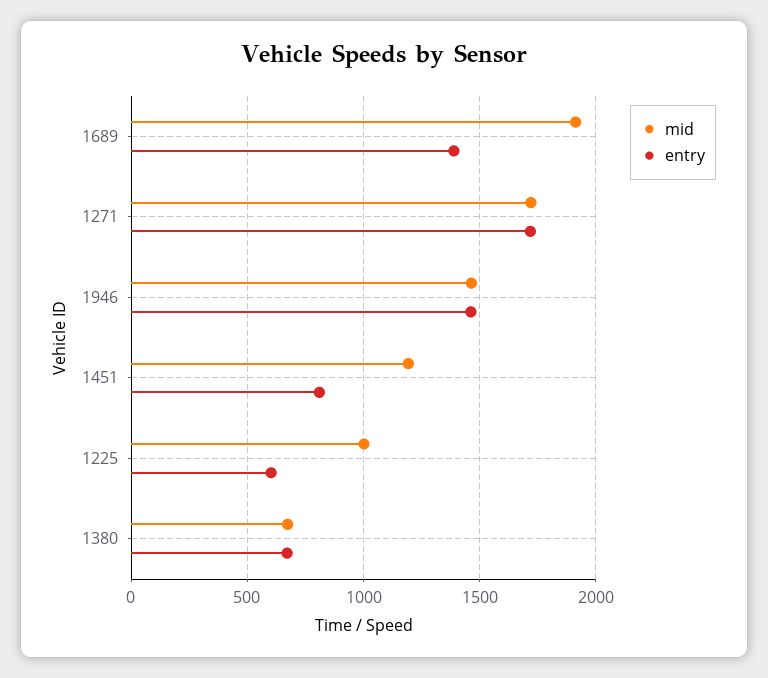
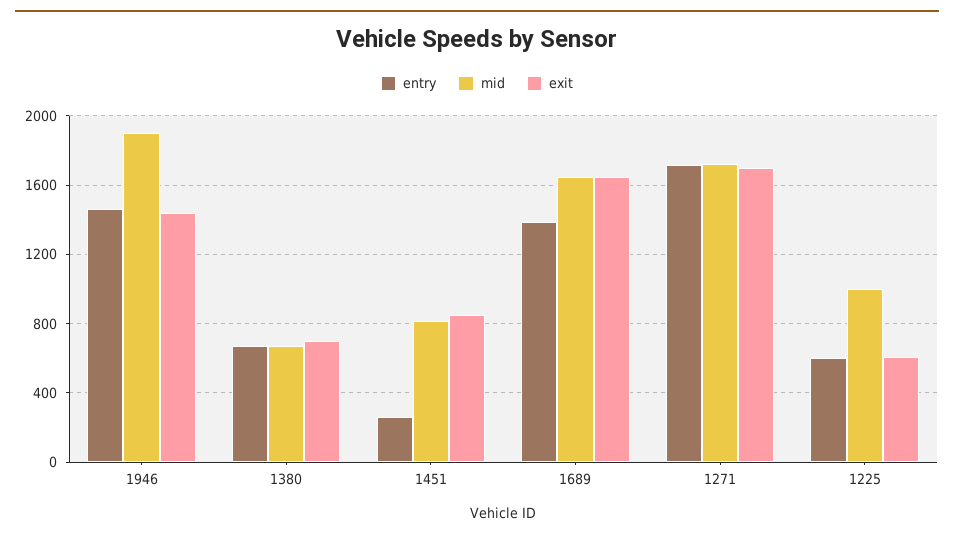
  {
    "mid": {
-     "1689": 1900,
+     "1689": 1650,
      "1271": 1700,
-     "1946": 1450,
+     "1946": 1900,
-     "1451": 1200,
+     "1451": 800,
      "1225": 1000,
      "1380": 650
    },
    "entry": {
      "1689": 1400,
      "1271": 1700,
      "1946": 1450,
-     "1451": 800,
+     "1451": 250,
      "1225": 600,
      "1380": 650
-   }
+   },
+   "exit": {
+     "1946": 1450,
+     "1380": 700,
+     "1451": 850,
+     "1689": 1650,
+     "1271": 1700,
+     "1225": 600
+   }
  }

